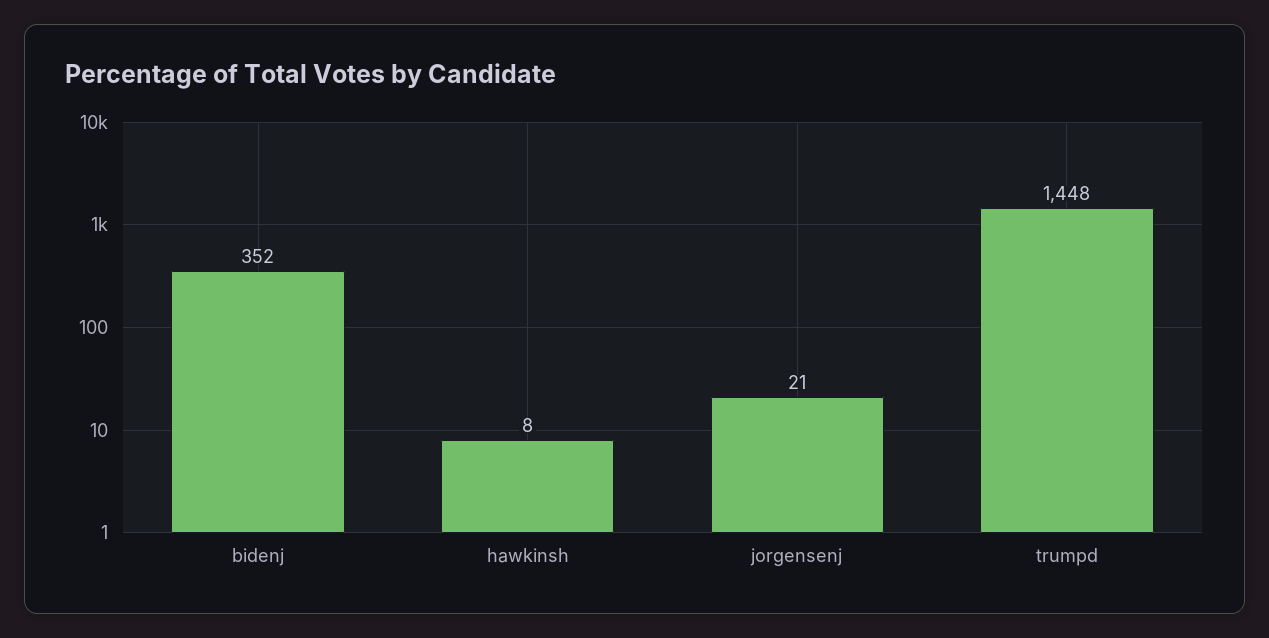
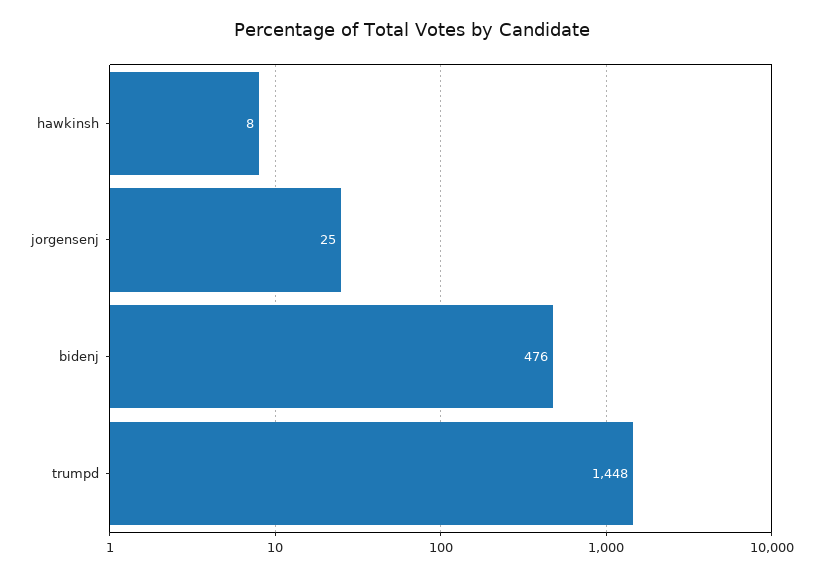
  {
-   "bidenj": 352,
+   "bidenj": 476,
    "hawkinsh": 8,
-   "jorgensenj": 21,
+   "jorgensenj": 25,
    "trumpd": 1448
  }

